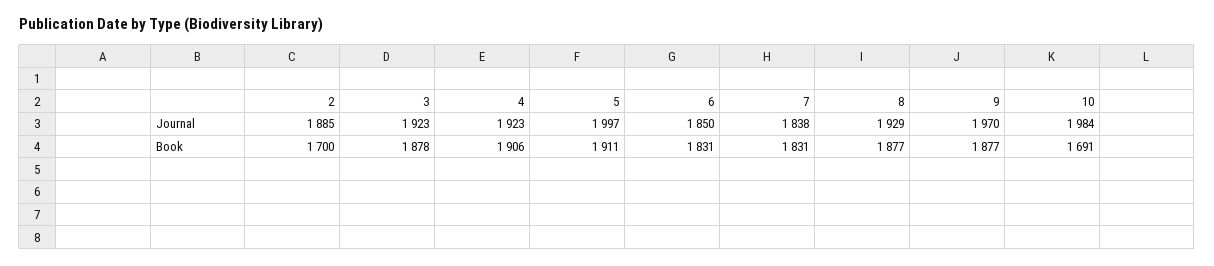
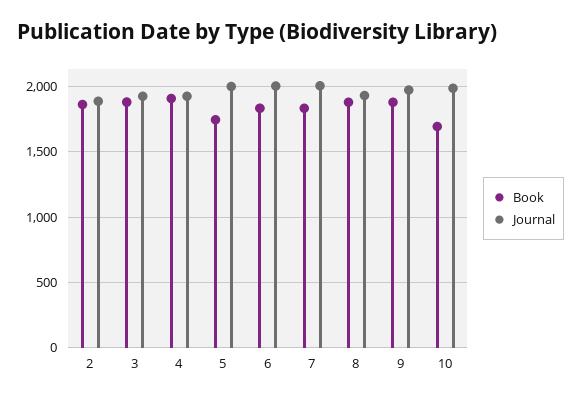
  {
    "Journal": {
      "2": 1885,
      "3": 1923,
      "4": 1923,
      "5": 1997,
-     "6": 1850,
+     "6": 2000,
-     "7": 1838,
+     "7": 2000,
      "8": 1929,
      "9": 1970,
      "10": 1984
    },
    "Book": {
-     "2": 1700,
+     "2": 1850,
      "3": 1878,
      "4": 1906,
-     "5": 1911,
+     "5": 1750,
      "6": 1831,
      "7": 1831,
      "8": 1877,
      "9": 1877,
      "10": 1691
    }
  }

